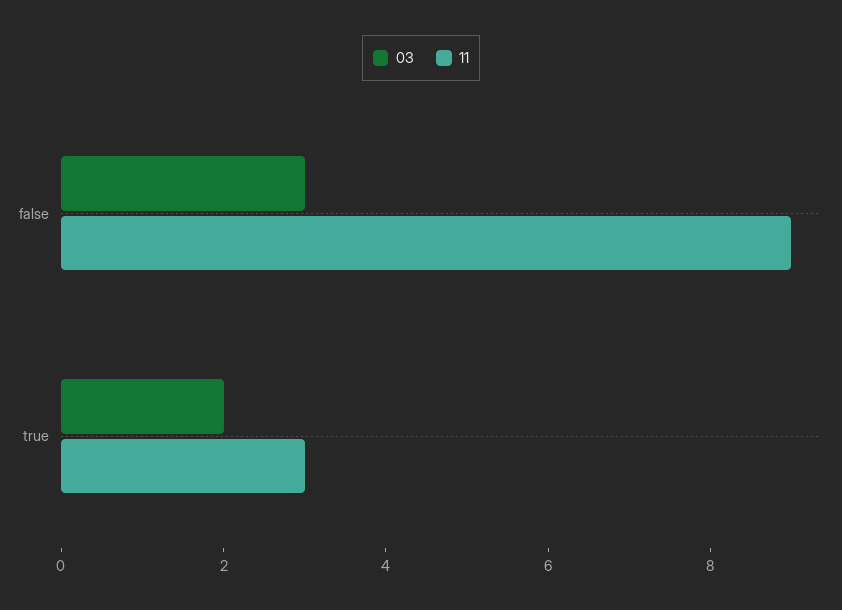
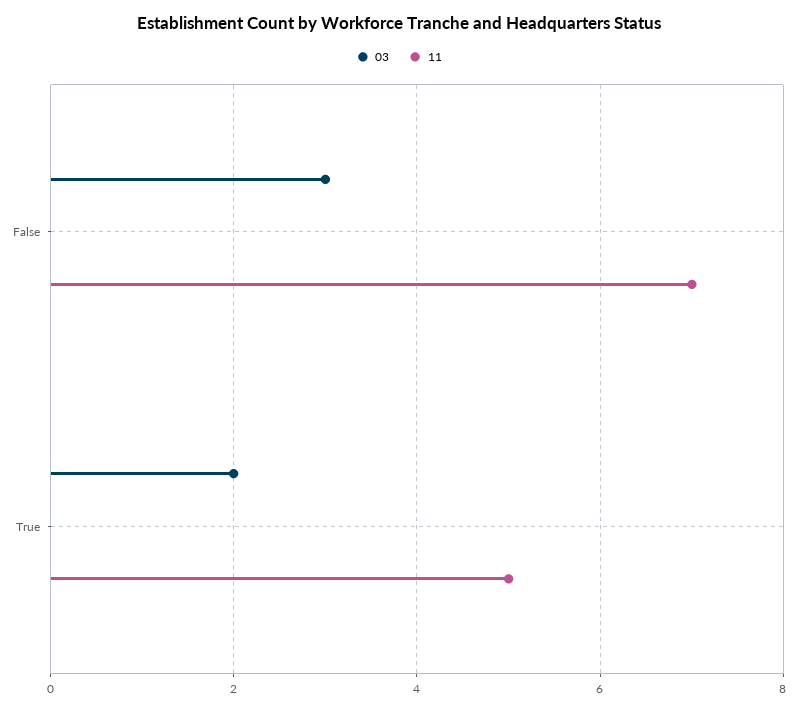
  {
    "03": {
      "false": 3,
      "true": 2
    },
    "11": {
-     "false": 9,
+     "false": 7,
-     "true": 3
+     "true": 5
    }
  }

